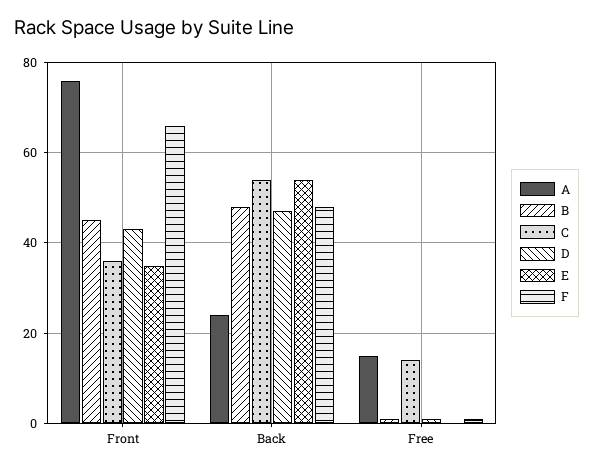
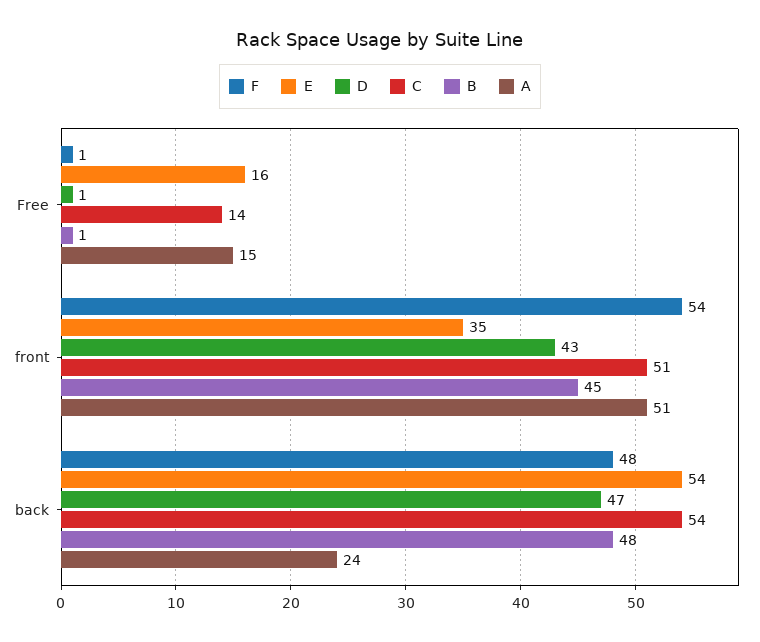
  {
    "A": {
-     "Front": 75,
+     "Front": 51,
      "Back": 24,
      "Free": 15
    },
    "B": {
      "Front": 45,
      "Back": 48,
      "Free": 1
    },
    "C": {
-     "Front": 35,
+     "Front": 51,
      "Back": 54,
      "Free": 14
    },
    "D": {
      "Front": 43,
      "Back": 47,
      "Free": 1
    },
    "E": {
      "Front": 35,
      "Back": 54,
-     "Free": 0
+     "Free": 16
    },
    "F": {
-     "Front": 65,
+     "Front": 54,
      "Back": 48,
      "Free": 1
    }
  }

